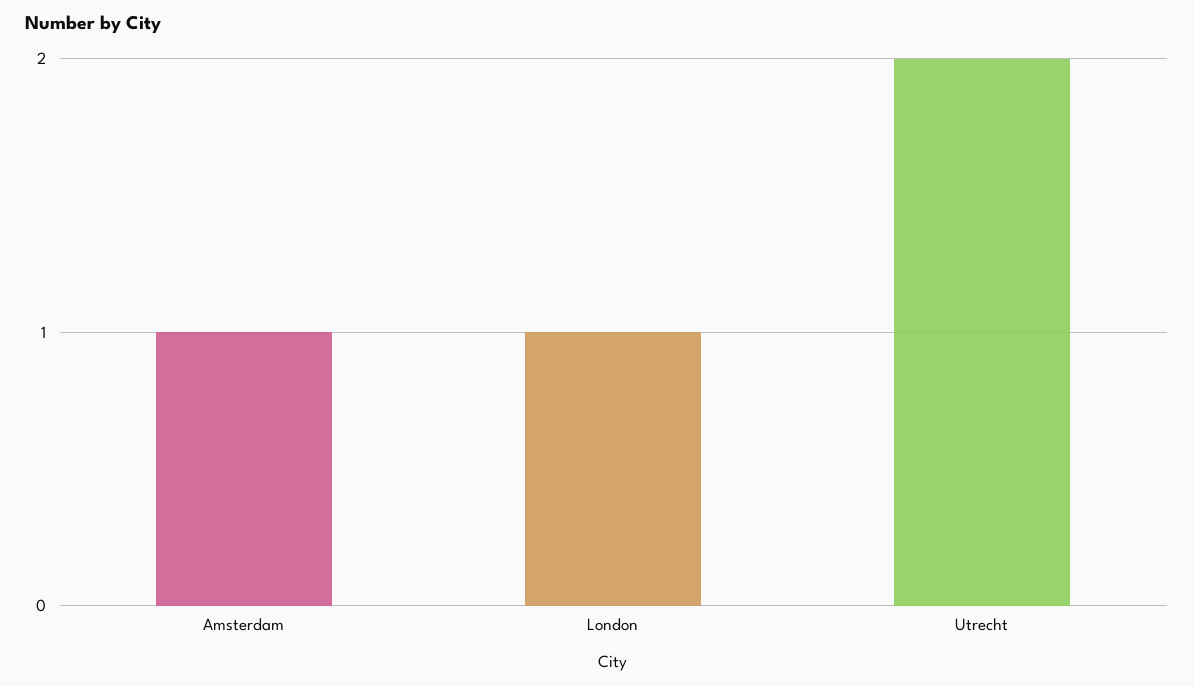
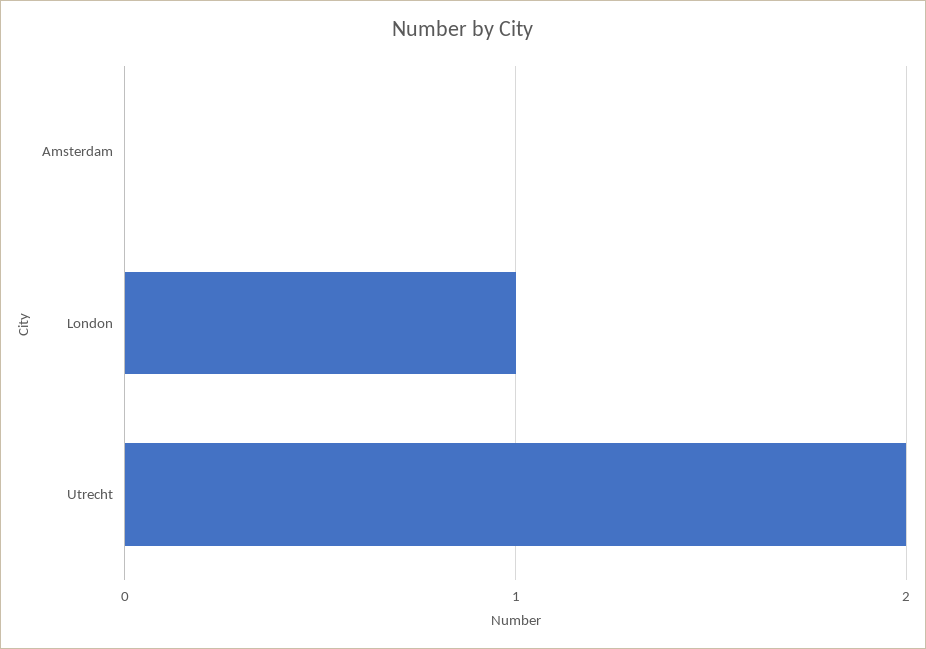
  {
-   "Amsterdam": 1,
+   "Amsterdam": 0,
    "London": 1,
    "Utrecht": 2
  }

